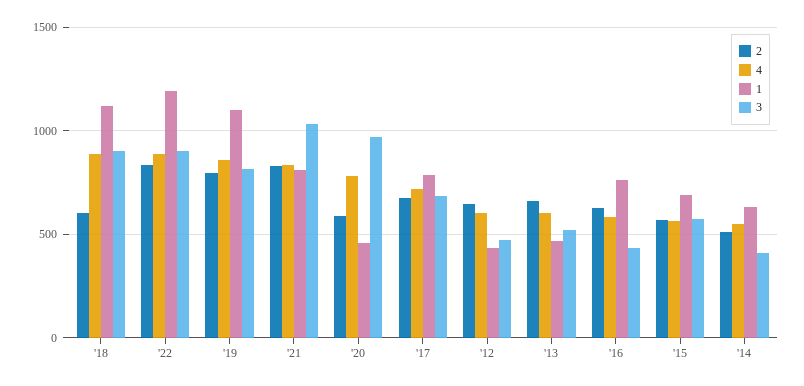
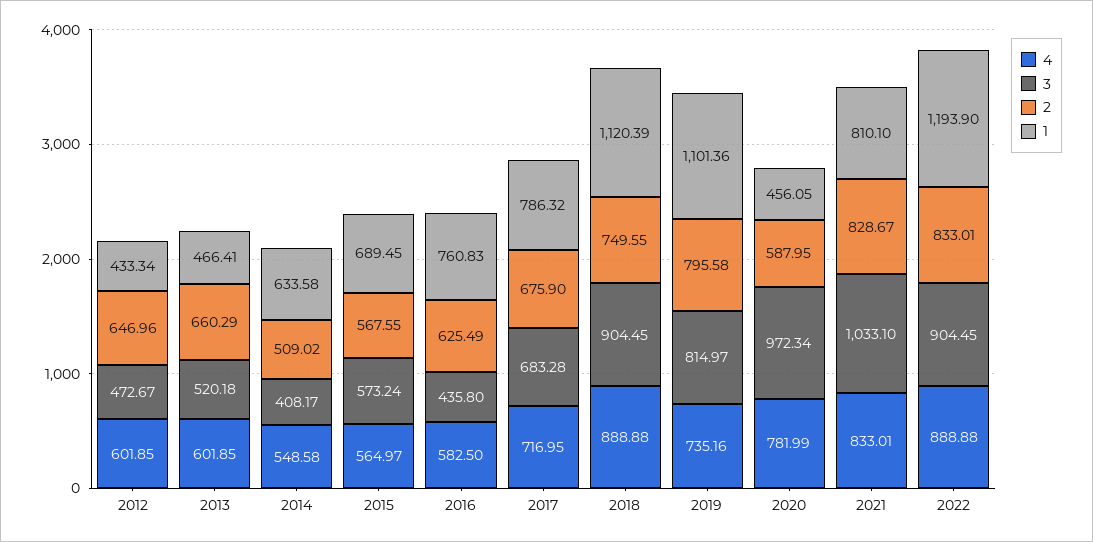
  {
    "2": {
-     "'18": 600,
+     "'18": 749.55,
      "'22": 833.01,
      "'19": 795.58,
      "'21": 828.67,
      "'20": 587.95,
      "'17": 675.9,
      "'12": 646.96,
      "'13": 660.29,
      "'16": 625.49,
      "'15": 567.55,
      "'14": 509.02
    },
    "4": {
      "'18": 888.88,
      "'22": 888.88,
-     "'19": 850,
+     "'19": 735.16,
      "'21": 833.01,
      "'20": 781.99,
      "'17": 716.95,
      "'12": 601.85,
      "'13": 601.85,
      "'16": 582.5,
      "'15": 564.97,
      "'14": 548.58
    },
    "1": {
      "'18": 1120.39,
      "'22": 1193.9,
      "'19": 1101.36,
      "'21": 810.1,
      "'20": 456.05,
      "'17": 786.32,
      "'12": 433.34,
      "'13": 466.41,
      "'16": 760.83,
      "'15": 689.45,
      "'14": 633.58
    },
    "3": {
      "'18": 904.45,
      "'22": 904.45,
      "'19": 814.97,
      "'21": 1033.1,
      "'20": 972.34,
      "'17": 683.28,
      "'12": 472.67,
      "'13": 520.18,
      "'16": 435.8,
      "'15": 573.24,
      "'14": 408.17
    }
  }

